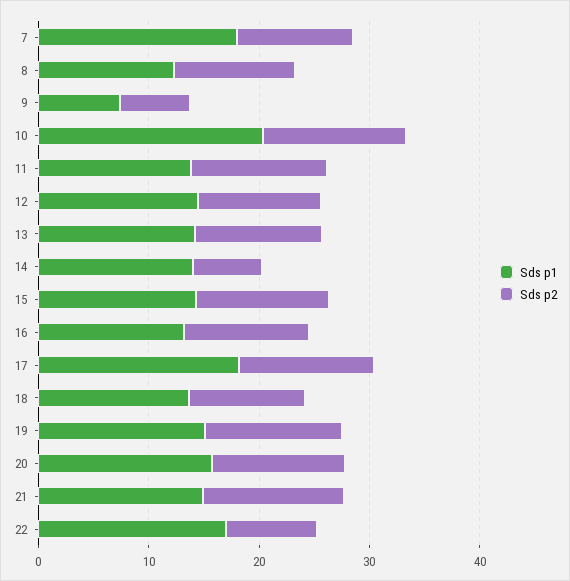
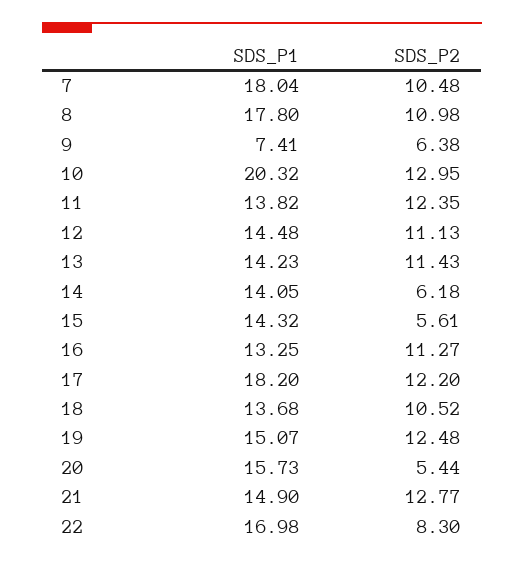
  {
    "Sds p1": {
      "7": 18.04,
-     "8": 12,
+     "8": 17.8,
      "9": 7.41,
      "10": 20.32,
      "11": 13.82,
      "12": 14.48,
      "13": 14.23,
      "14": 14.05,
      "15": 14.32,
      "16": 13.25,
      "17": 18.2,
      "18": 13.68,
      "19": 15.07,
      "20": 15.73,
      "21": 14.9,
      "22": 16.98
    },
    "Sds p2": {
      "7": 10.48,
      "8": 10.98,
      "9": 6.38,
      "10": 12.95,
      "11": 12.35,
      "12": 11.13,
      "13": 11.43,
      "14": 6.18,
-     "15": 12,
+     "15": 5.61,
      "16": 11.27,
      "17": 12.2,
      "18": 10.52,
      "19": 12.48,
-     "20": 12,
+     "20": 5.44,
      "21": 12.77,
      "22": 8.3
    }
  }

